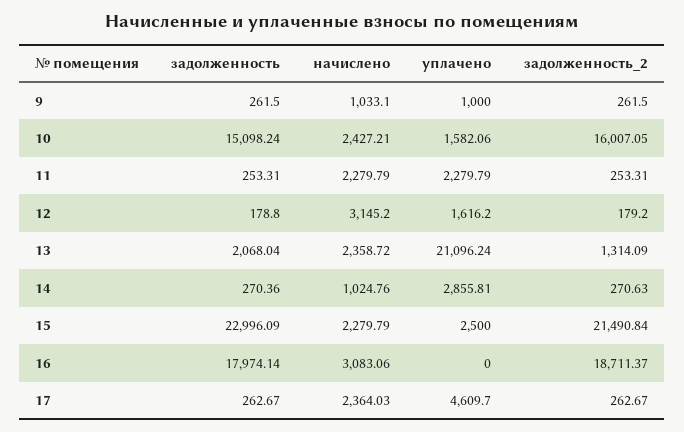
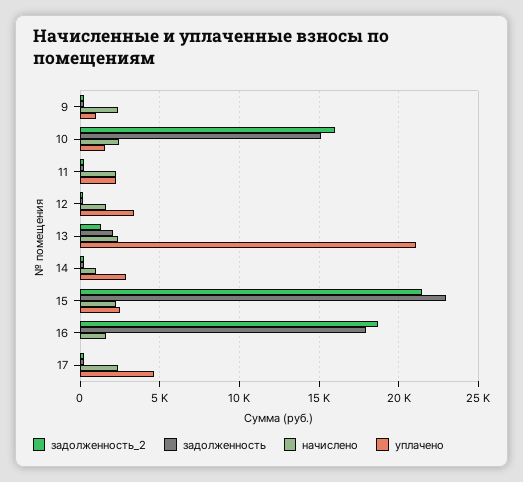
  {
    "задолженность": {
      "9": 261.5,
      "10": 15098.24,
      "11": 253.31,
      "12": 178.8,
      "13": 2068.04,
      "14": 270.36,
      "15": 22996.09,
      "16": 17974.14,
      "17": 262.67
    },
    "начислено": {
-     "9": 1033.1,
+     "9": 2500,
      "10": 2427.21,
      "11": 2279.79,
-     "12": 3145.2,
+     "12": 1500,
      "13": 2358.72,
      "14": 1024.76,
      "15": 2279.79,
-     "16": 3083.06,
+     "16": 1500,
      "17": 2364.03
    },
    "уплачено": {
      "9": 1000,
      "10": 1582.06,
      "11": 2279.79,
-     "12": 1616.2,
+     "12": 3500,
      "13": 21096.24,
      "14": 2855.81,
      "15": 2500,
      "16": 0,
      "17": 4609.7
    },
    "задолженность_2": {
      "9": 261.5,
      "10": 16007.05,
      "11": 253.31,
      "12": 179.2,
      "13": 1314.09,
      "14": 270.63,
      "15": 21490.84,
      "16": 18711.37,
      "17": 262.67
    }
  }

